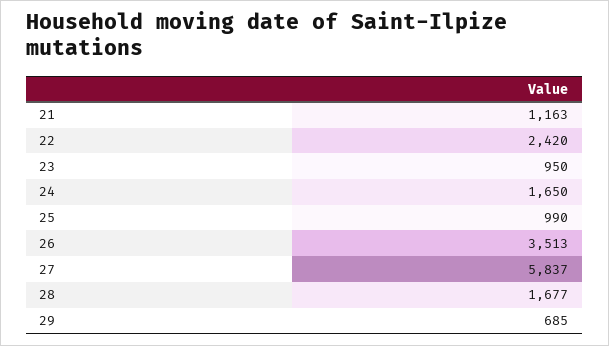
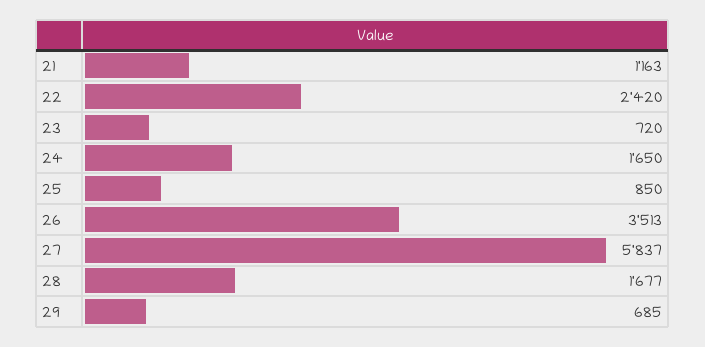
  {
    "21": 1163,
    "22": 2420,
-   "23": 950,
+   "23": 720,
    "24": 1650,
-   "25": 990,
+   "25": 850,
    "26": 3513,
    "27": 5837,
    "28": 1677,
    "29": 685
  }

